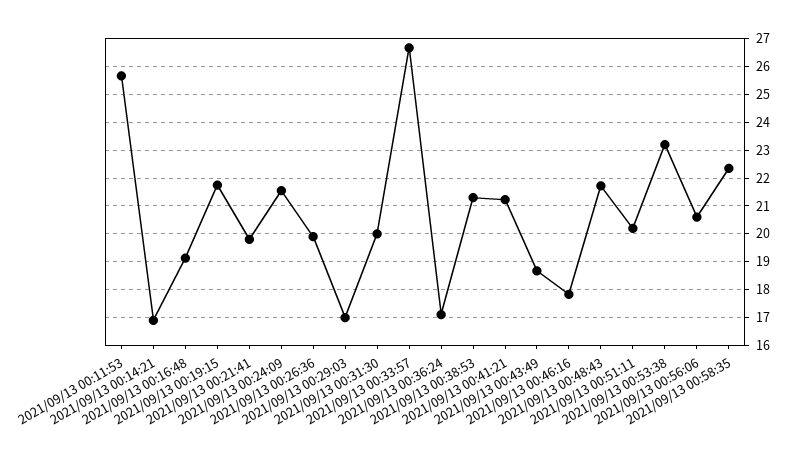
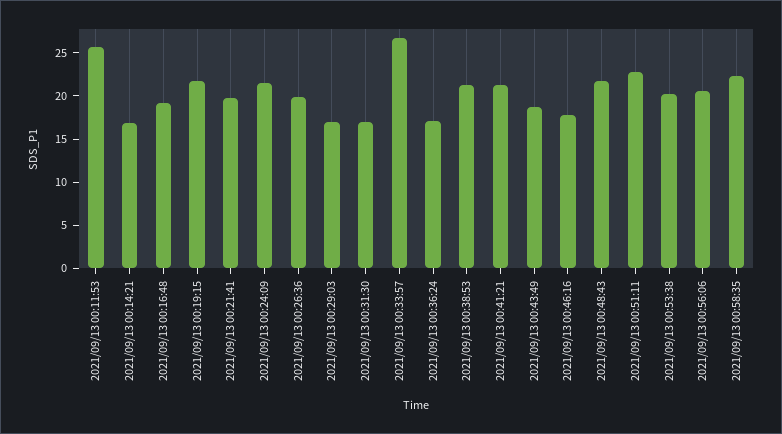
  {
    "2021/09/13 00:11:53": 25.75,
    "2021/09/13 00:14:21": 17,
    "2021/09/13 00:16:48": 19.25,
    "2021/09/13 00:19:15": 21.75,
    "2021/09/13 00:21:41": 19.75,
    "2021/09/13 00:24:09": 21.5,
    "2021/09/13 00:26:36": 20,
    "2021/09/13 00:29:03": 17,
-   "2021/09/13 00:31:30": 20,
+   "2021/09/13 00:31:30": 17,
    "2021/09/13 00:33:57": 26.75,
    "2021/09/13 00:36:24": 17,
    "2021/09/13 00:38:53": 21.25,
    "2021/09/13 00:41:21": 21.25,
    "2021/09/13 00:43:49": 18.75,
    "2021/09/13 00:46:16": 17.75,
    "2021/09/13 00:48:43": 21.75,
-   "2021/09/13 00:51:11": 20.25,
+   "2021/09/13 00:51:11": 23,
-   "2021/09/13 00:53:38": 23.25,
+   "2021/09/13 00:53:38": 20,
    "2021/09/13 00:56:06": 20.5,
    "2021/09/13 00:58:35": 22.25
  }

